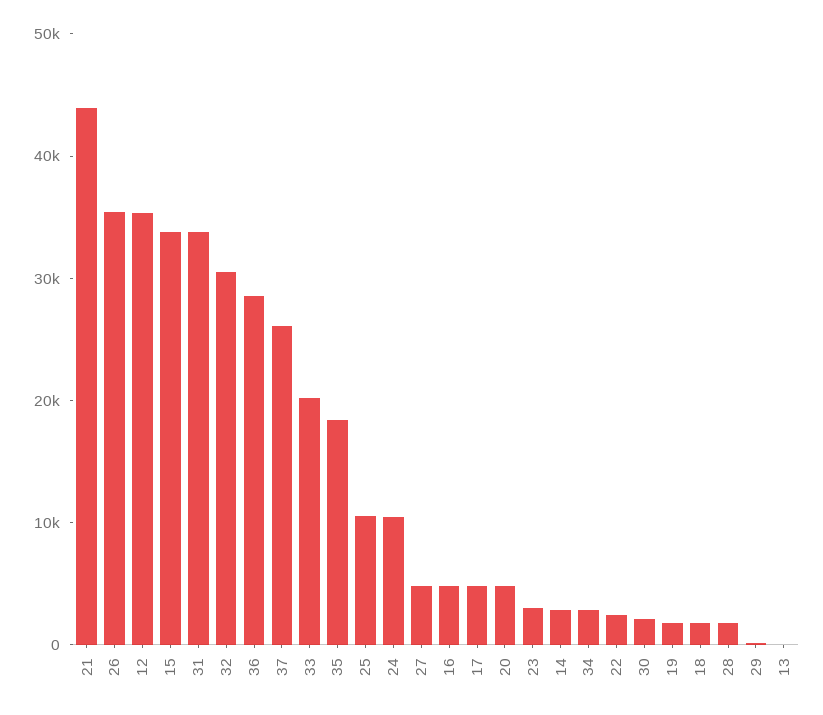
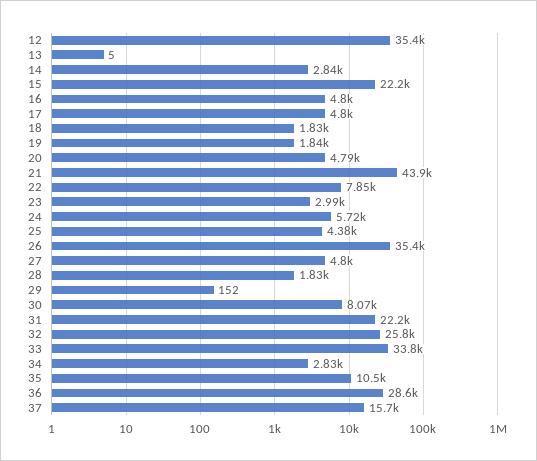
  {
    "21": 43900,
    "26": 35400,
    "12": 35400,
-   "15": 34000,
+   "15": 22200,
-   "31": 34000,
+   "31": 22200,
-   "32": 30000,
+   "32": 25800,
    "36": 28600,
-   "37": 26000,
+   "37": 15700,
-   "33": 20000,
+   "33": 33800,
-   "35": 18000,
+   "35": 10500,
-   "25": 10000,
+   "25": 4380,
-   "24": 10000,
+   "24": 5720,
    "27": 4800,
    "16": 4800,
    "17": 4800,
    "20": 4790,
    "23": 2990,
    "14": 2840,
    "34": 2830,
-   "22": 2000,
+   "22": 7850,
-   "30": 2000,
+   "30": 8070,
    "19": 1840,
    "18": 1830,
    "28": 1830,
    "29": 152,
    "13": 5
  }

